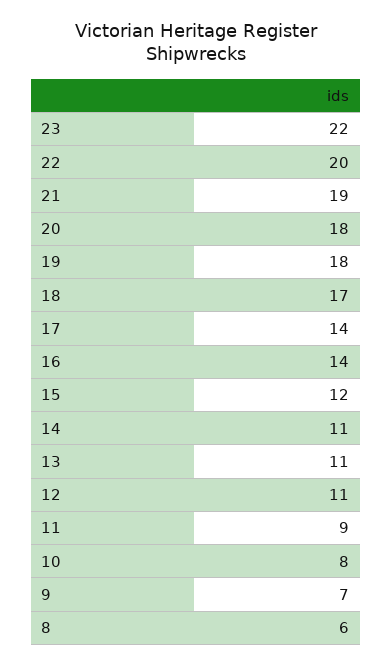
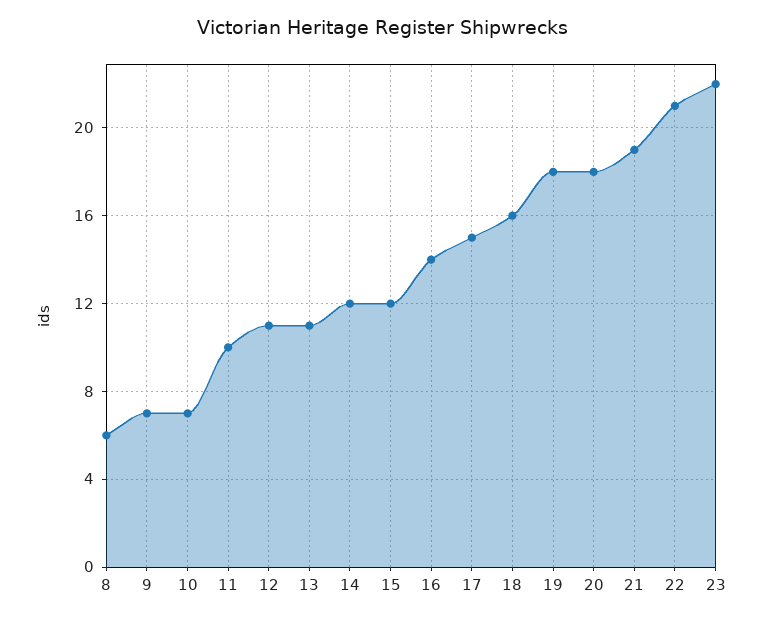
  {
    "23": 22,
-   "22": 20,
+   "22": 21,
    "21": 19,
    "20": 18,
    "19": 18,
-   "18": 17,
+   "18": 16,
-   "17": 14,
+   "17": 15,
    "16": 14,
    "15": 12,
-   "14": 11,
+   "14": 12,
    "13": 11,
    "12": 11,
-   "11": 9,
+   "11": 10,
-   "10": 8,
+   "10": 7,
    "9": 7,
    "8": 6
  }

